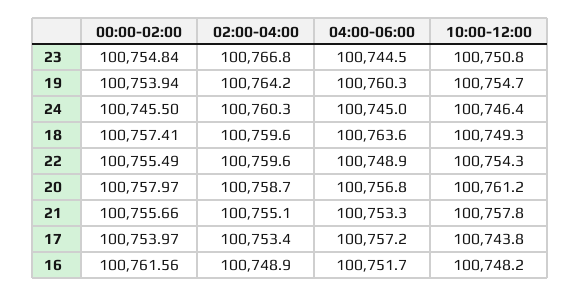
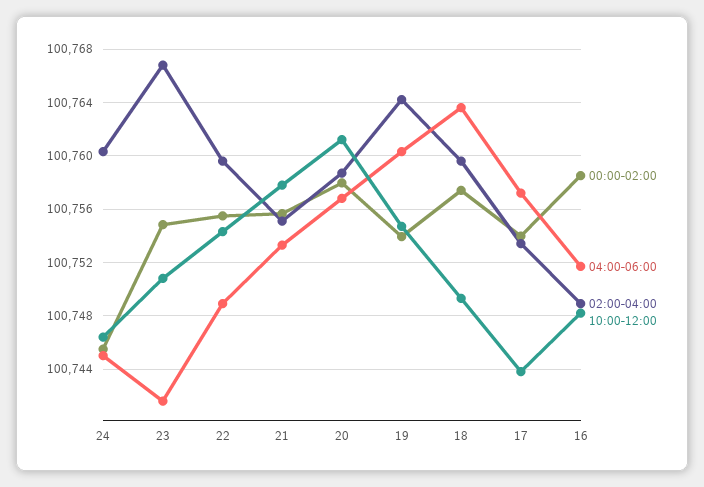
  {
    "00:00-02:00": {
      "23": 100754.84,
      "19": 100753.94,
      "24": 100745.5,
      "18": 100757.41,
      "22": 100755.49,
      "20": 100757.97,
      "21": 100755.66,
      "17": 100753.97,
-     "16": 100761.56
+     "16": 100758.5
    },
    "02:00-04:00": {
      "23": 100766.8,
      "19": 100764.2,
      "24": 100760.3,
      "18": 100759.6,
      "22": 100759.6,
      "20": 100758.7,
      "21": 100755.1,
      "17": 100753.4,
      "16": 100748.9
    },
    "04:00-06:00": {
-     "23": 100744.5,
+     "23": 100741.5,
      "19": 100760.3,
      "24": 100745,
      "18": 100763.6,
      "22": 100748.9,
      "20": 100756.8,
      "21": 100753.3,
      "17": 100757.2,
      "16": 100751.7
    },
    "10:00-12:00": {
      "23": 100750.8,
      "19": 100754.7,
      "24": 100746.4,
      "18": 100749.3,
      "22": 100754.3,
      "20": 100761.2,
      "21": 100757.8,
      "17": 100743.8,
      "16": 100748.2
    }
  }

